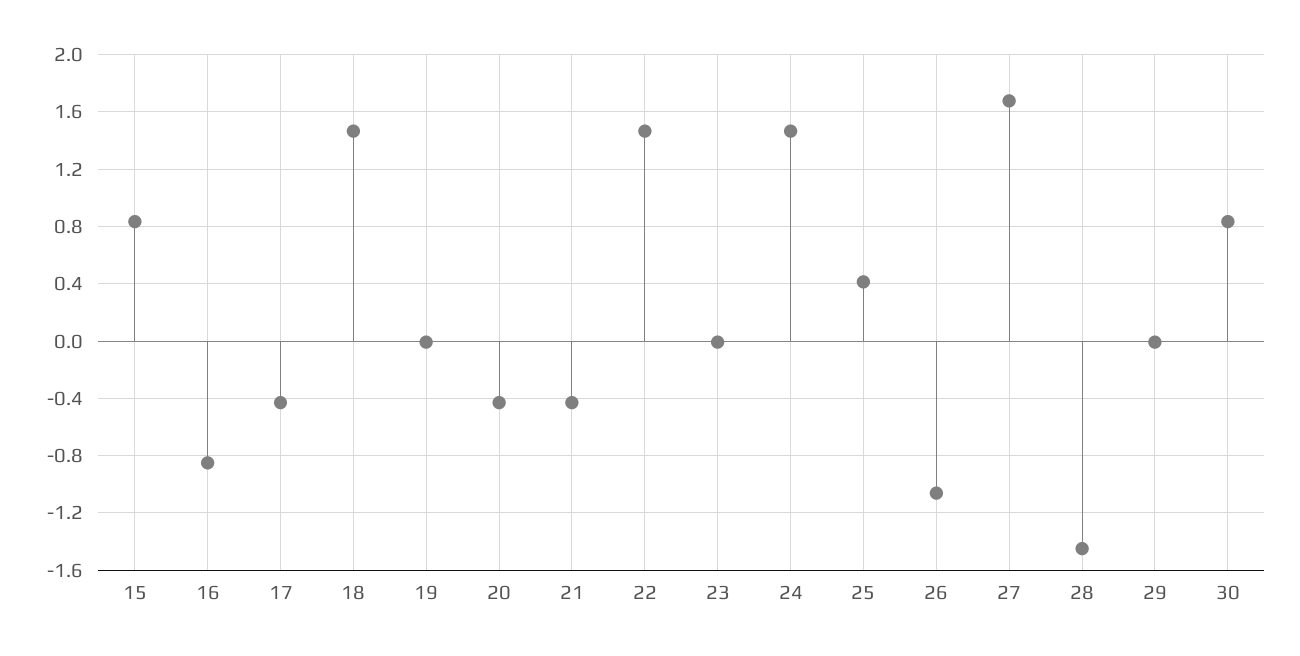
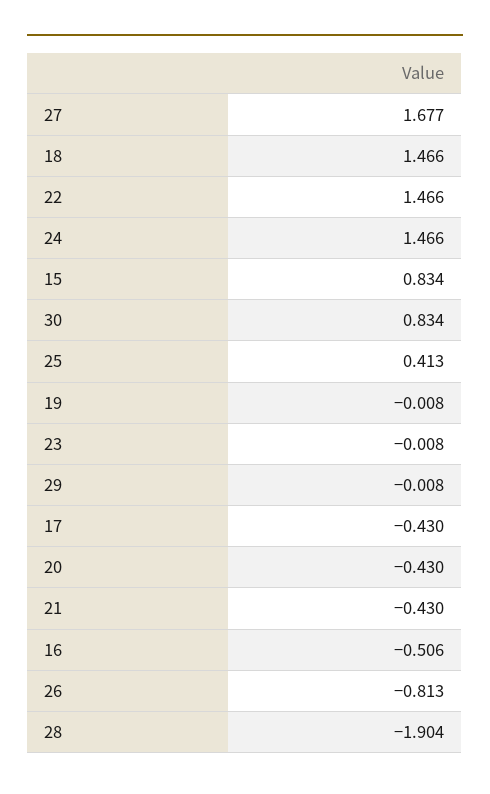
  {
    "15": 0.834,
-   "16": -0.85,
+   "16": -0.506,
    "17": -0.43,
    "18": 1.466,
    "19": -0.008,
    "20": -0.43,
    "21": -0.43,
    "22": 1.466,
    "23": -0.008,
    "24": 1.466,
    "25": 0.413,
-   "26": -1.05,
+   "26": -0.813,
    "27": 1.677,
-   "28": -1.45,
+   "28": -1.904,
    "29": -0.008,
    "30": 0.834
  }

